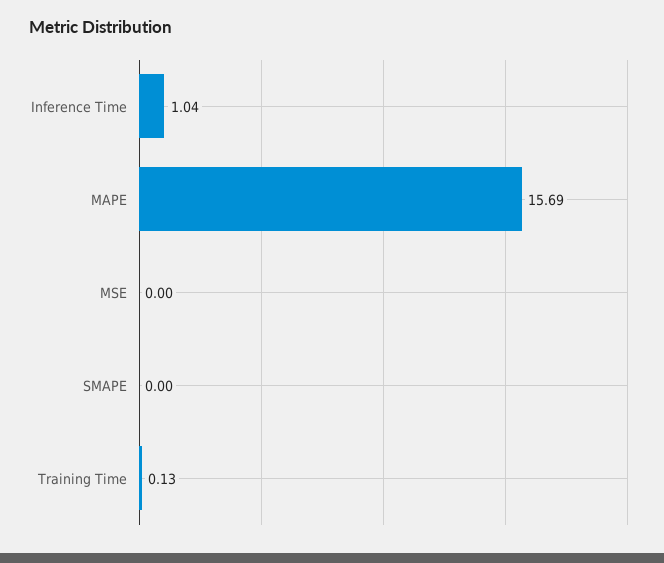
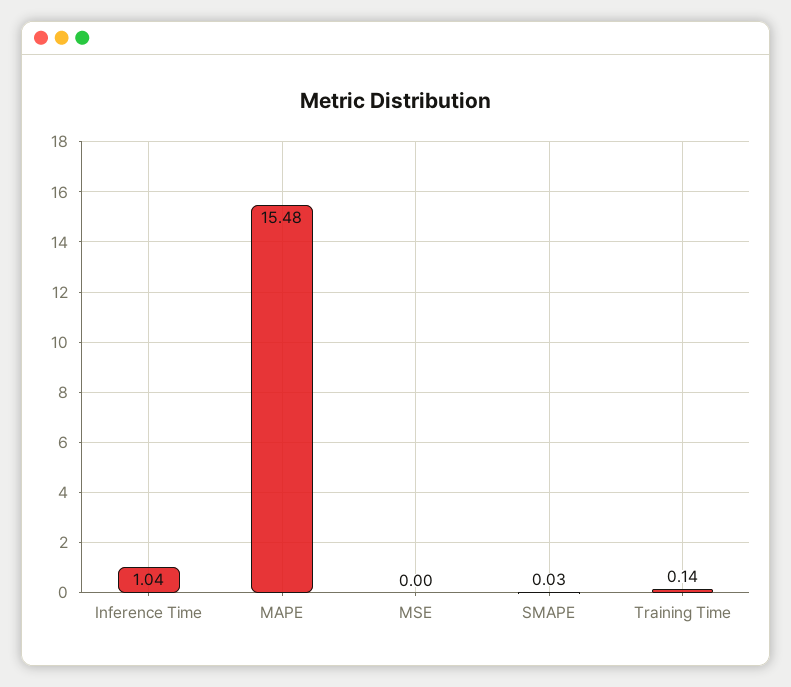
  {
    "Inference Time": 1.04,
-   "MAPE": 15.69,
+   "MAPE": 15.48,
    "MSE": 0,
-   "SMAPE": 0,
+   "SMAPE": 0.03,
-   "Training Time": 0.13
+   "Training Time": 0.14
  }

